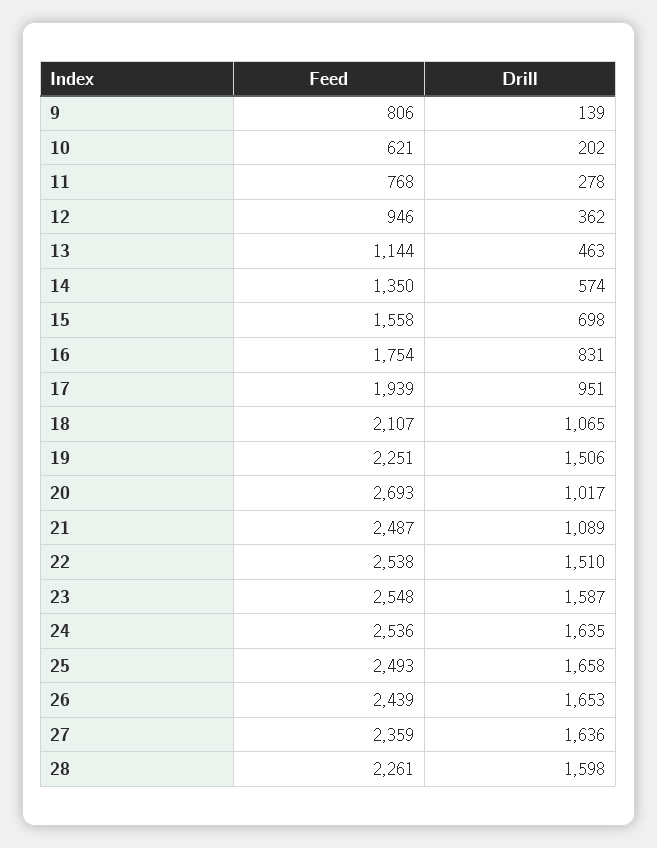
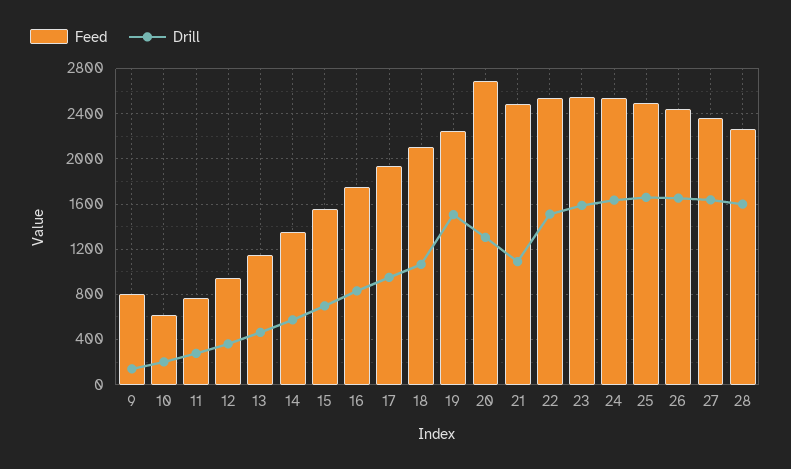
  {
    "Feed": {
      "9": 806,
      "10": 621,
      "11": 768,
      "12": 946,
      "13": 1144,
      "14": 1350,
      "15": 1558,
      "16": 1754,
      "17": 1939,
      "18": 2107,
      "19": 2251,
      "20": 2693,
      "21": 2487,
      "22": 2538,
      "23": 2548,
      "24": 2536,
      "25": 2493,
      "26": 2439,
      "27": 2359,
      "28": 2261
    },
    "Drill": {
      "9": 139,
      "10": 202,
      "11": 278,
      "12": 362,
      "13": 463,
      "14": 574,
      "15": 698,
      "16": 831,
      "17": 951,
      "18": 1065,
      "19": 1506,
-     "20": 1017,
+     "20": 1300,
      "21": 1089,
      "22": 1510,
      "23": 1587,
      "24": 1635,
      "25": 1658,
      "26": 1653,
      "27": 1636,
      "28": 1598
    }
  }

